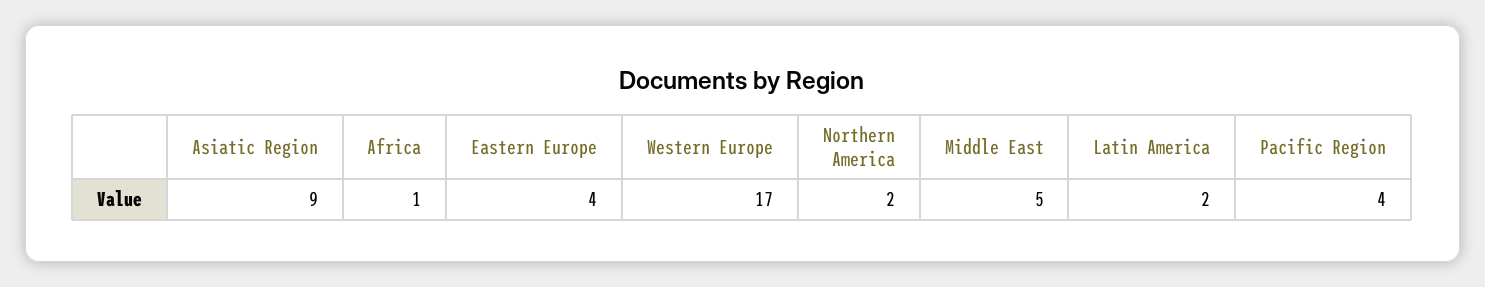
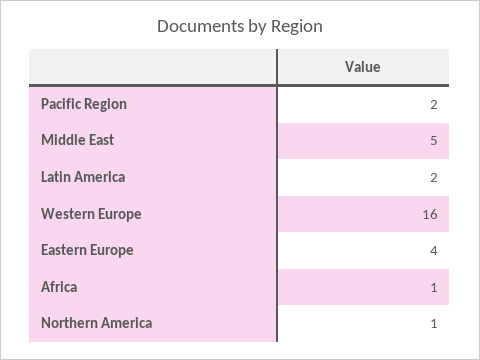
  {
-   "Asiatic Region": 9,
    "Africa": 1,
    "Eastern Europe": 4,
-   "Western Europe": 17,
+   "Western Europe": 16,
-   "Northern America": 2,
+   "Northern America": 1,
    "Middle East": 5,
    "Latin America": 2,
-   "Pacific Region": 4
+   "Pacific Region": 2
  }

